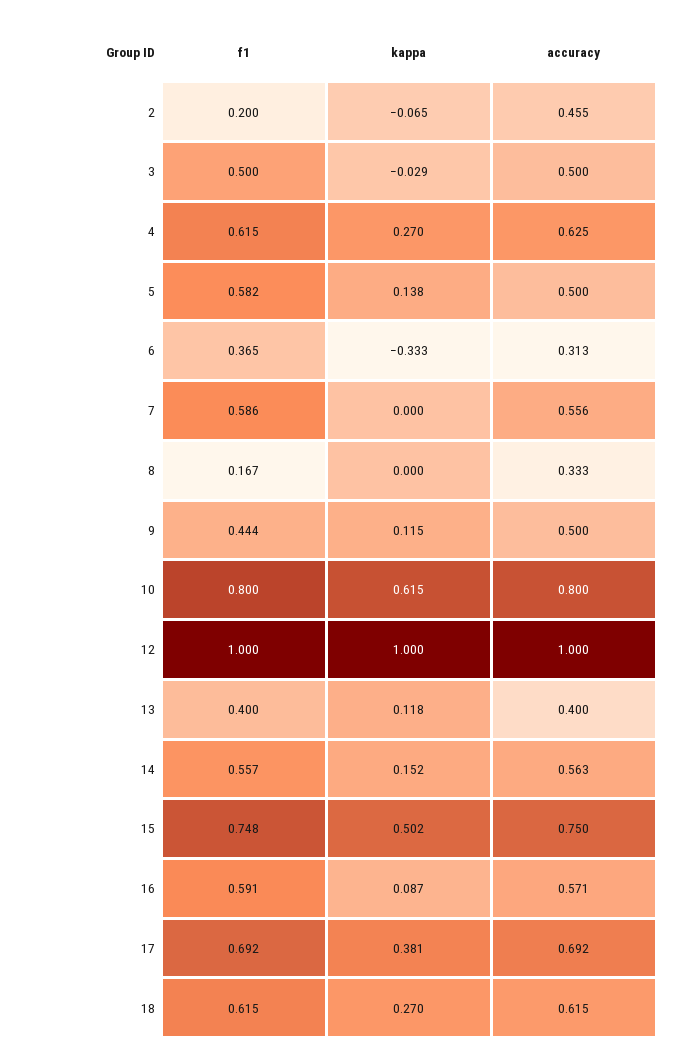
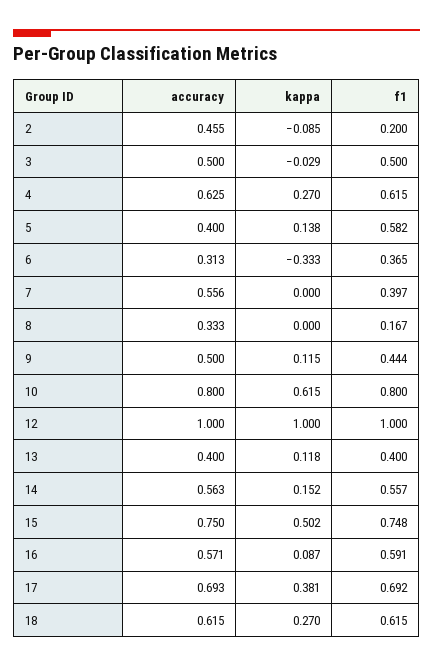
  {
    "f1": {
      "2": 0.2,
      "3": 0.5,
      "4": 0.615,
      "5": 0.582,
      "6": 0.365,
-     "7": 0.586,
+     "7": 0.397,
      "8": 0.167,
      "9": 0.444,
      "10": 0.8,
      "12": 1,
      "13": 0.4,
      "14": 0.557,
      "15": 0.748,
      "16": 0.591,
      "17": 0.692,
      "18": 0.615
    },
    "kappa": {
-     "2": -0.065,
+     "2": -0.085,
      "3": -0.029,
      "4": 0.27,
      "5": 0.138,
      "6": -0.333,
      "7": 0,
      "8": 0,
      "9": 0.115,
      "10": 0.615,
      "12": 1,
      "13": 0.118,
      "14": 0.152,
      "15": 0.502,
      "16": 0.087,
      "17": 0.381,
      "18": 0.27
    },
    "accuracy": {
      "2": 0.455,
      "3": 0.5,
      "4": 0.625,
-     "5": 0.5,
+     "5": 0.4,
      "6": 0.313,
      "7": 0.556,
      "8": 0.333,
      "9": 0.5,
      "10": 0.8,
      "12": 1,
      "13": 0.4,
      "14": 0.563,
      "15": 0.75,
      "16": 0.571,
-     "17": 0.692,
+     "17": 0.693,
      "18": 0.615
    }
  }

